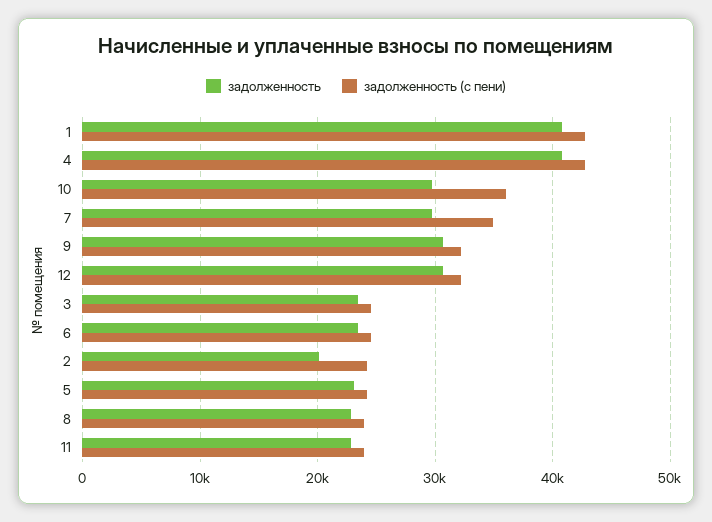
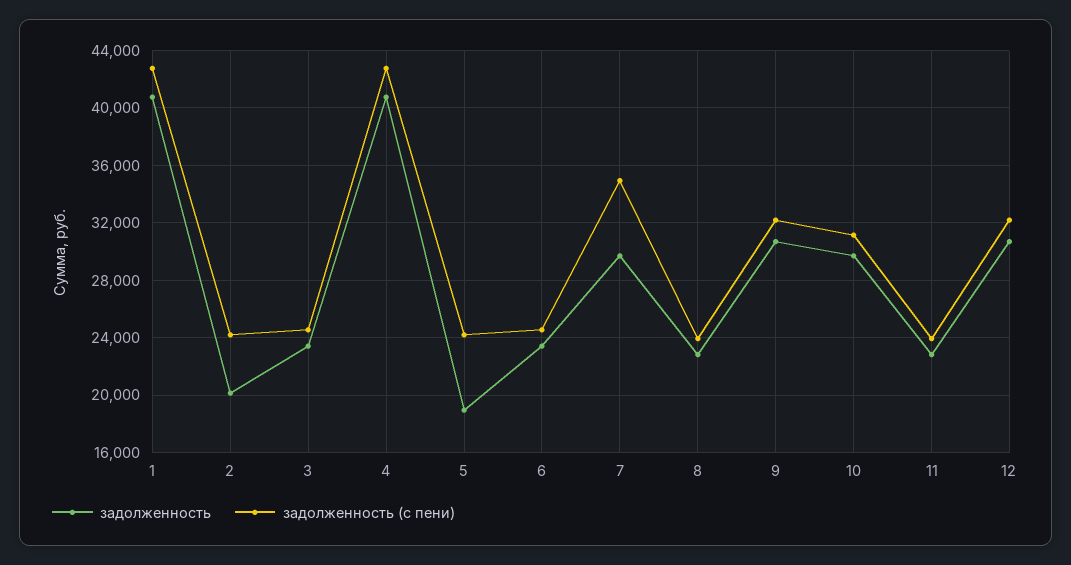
  {
    "задолженность": {
      "1": 41000,
      "4": 41000,
      "10": 29500,
      "7": 29500,
      "9": 30500,
      "12": 30500,
      "3": 23500,
      "6": 23500,
      "2": 20000,
-     "5": 23000,
+     "5": 19000,
      "8": 23000,
      "11": 23000
    },
    "задолженность (с пени)": {
      "1": 42500,
      "4": 42500,
-     "10": 36000,
+     "10": 31000,
      "7": 35000,
      "9": 32000,
      "12": 32000,
      "3": 24500,
      "6": 24500,
      "2": 24000,
      "5": 24000,
      "8": 24000,
      "11": 24000
    }
  }

